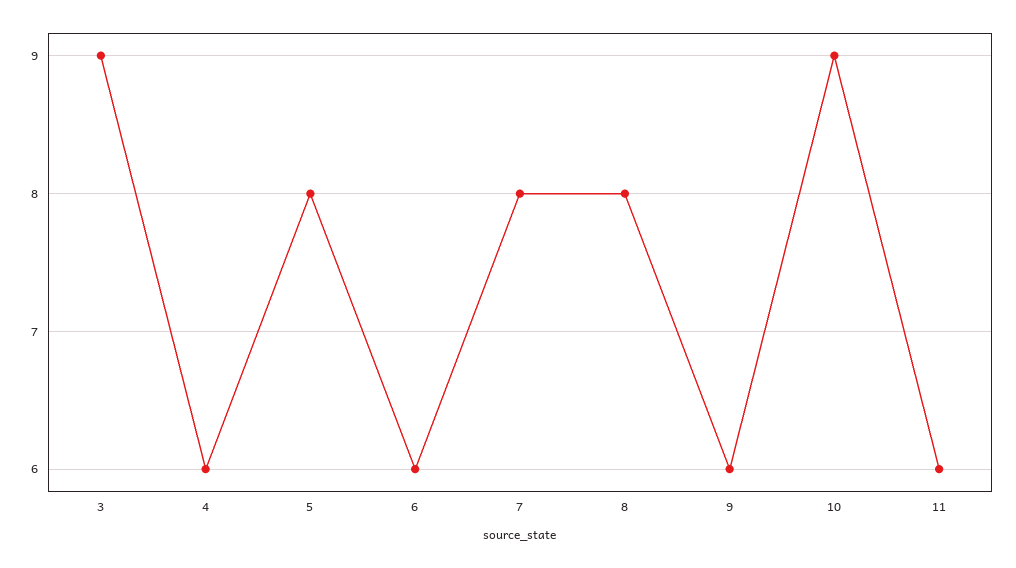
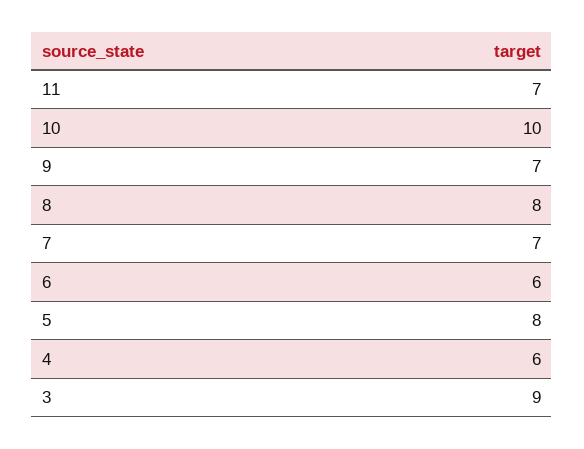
  {
    "3": 9,
    "4": 6,
    "5": 8,
    "6": 6,
-   "7": 8,
+   "7": 7,
    "8": 8,
-   "9": 6,
+   "9": 7,
-   "10": 9,
+   "10": 10,
-   "11": 6
+   "11": 7
  }

